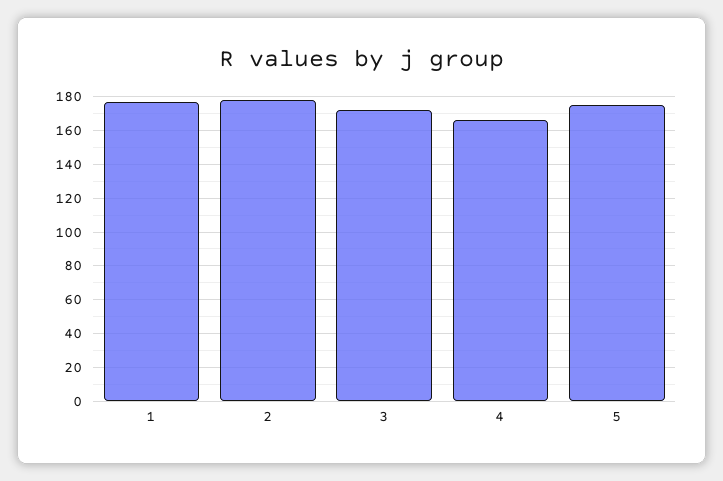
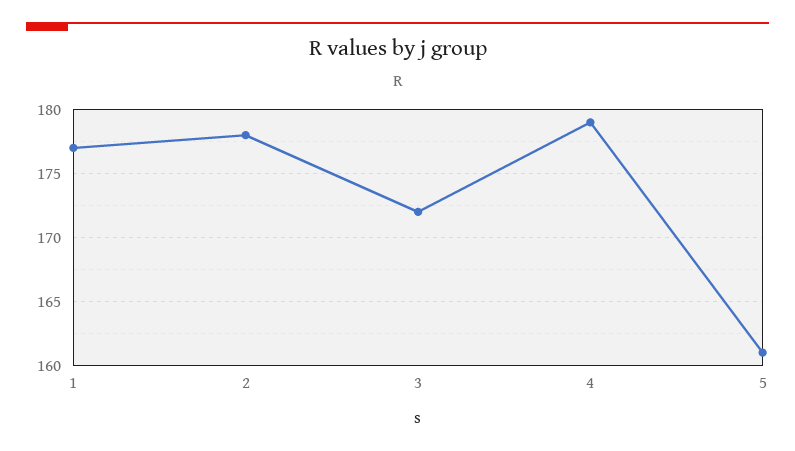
  {
    "1": 177,
    "2": 178,
    "3": 172,
-   "4": 165,
+   "4": 179,
-   "5": 175
+   "5": 161
  }

